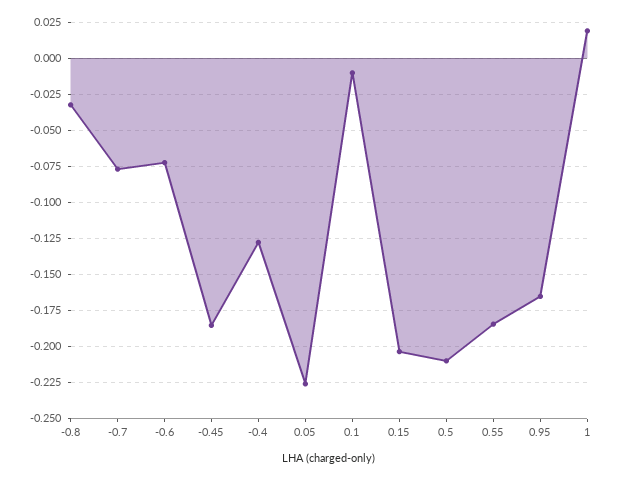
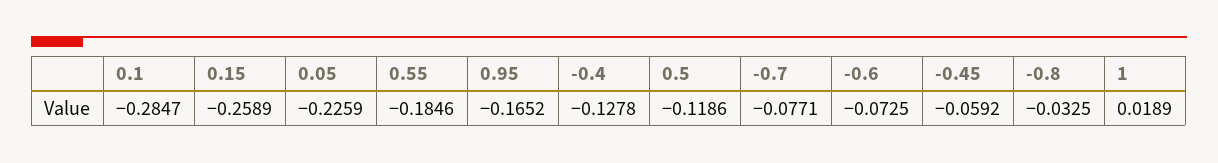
  {
    "-0.8": -0.0325,
    "-0.7": -0.0771,
    "-0.6": -0.0725,
-   "-0.45": -0.185,
+   "-0.45": -0.0592,
    "-0.4": -0.1278,
    "0.05": -0.2259,
-   "0.1": -0.01,
+   "0.1": -0.2847,
-   "0.15": -0.205,
+   "0.15": -0.2589,
-   "0.5": -0.21,
+   "0.5": -0.1186,
    "0.55": -0.1846,
    "0.95": -0.1652,
    "1": 0.0189
  }

